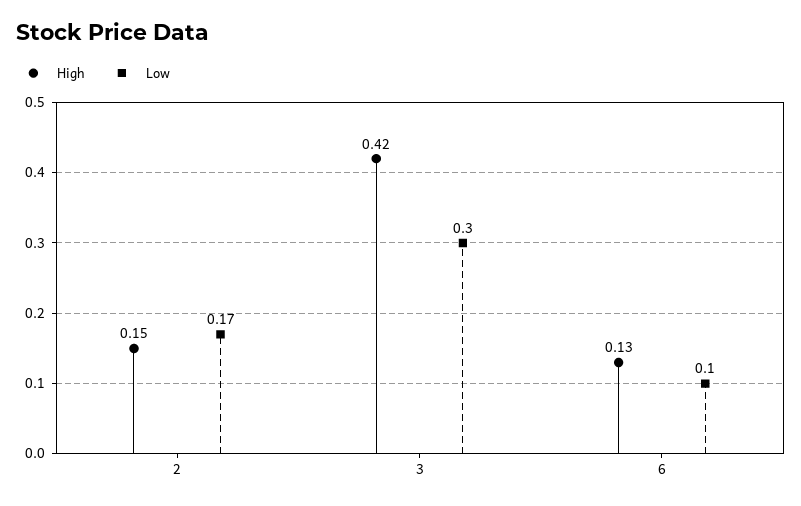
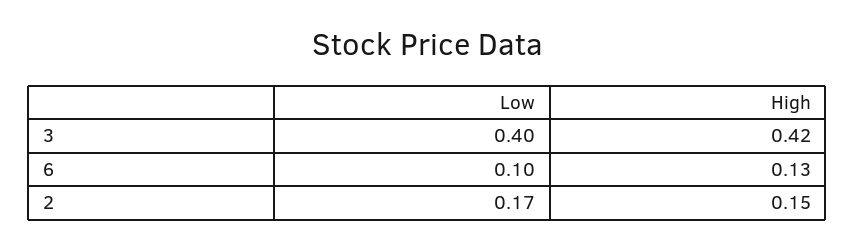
  {
    "High": {
      "2": 0.15,
      "3": 0.42,
      "6": 0.13
    },
    "Low": {
      "2": 0.17,
-     "3": 0.3,
+     "3": 0.4,
      "6": 0.1
    }
  }

